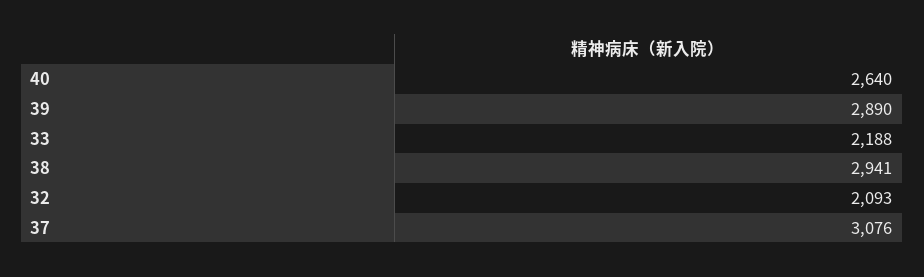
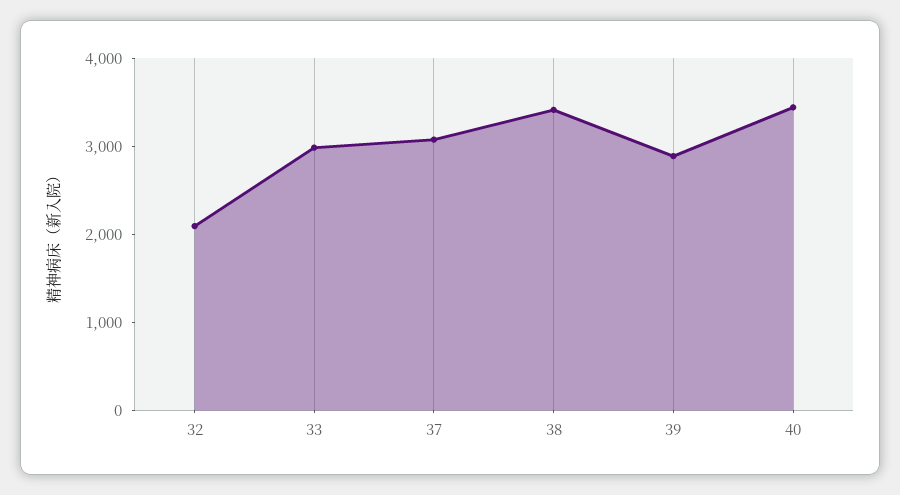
  {
-   "40": 2640,
+   "40": 3400,
    "39": 2890,
-   "33": 2188,
+   "33": 3000,
-   "38": 2941,
+   "38": 3400,
    "32": 2093,
    "37": 3076
  }

